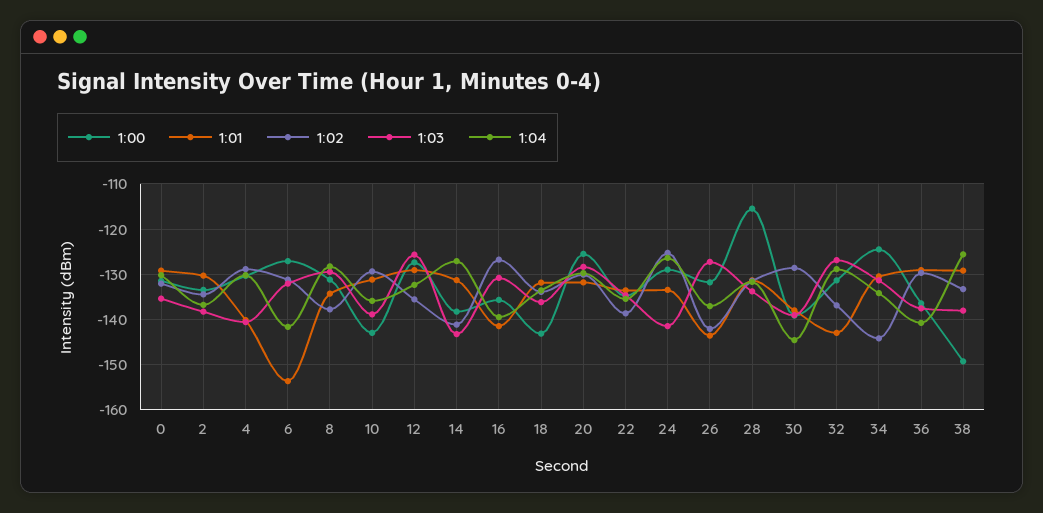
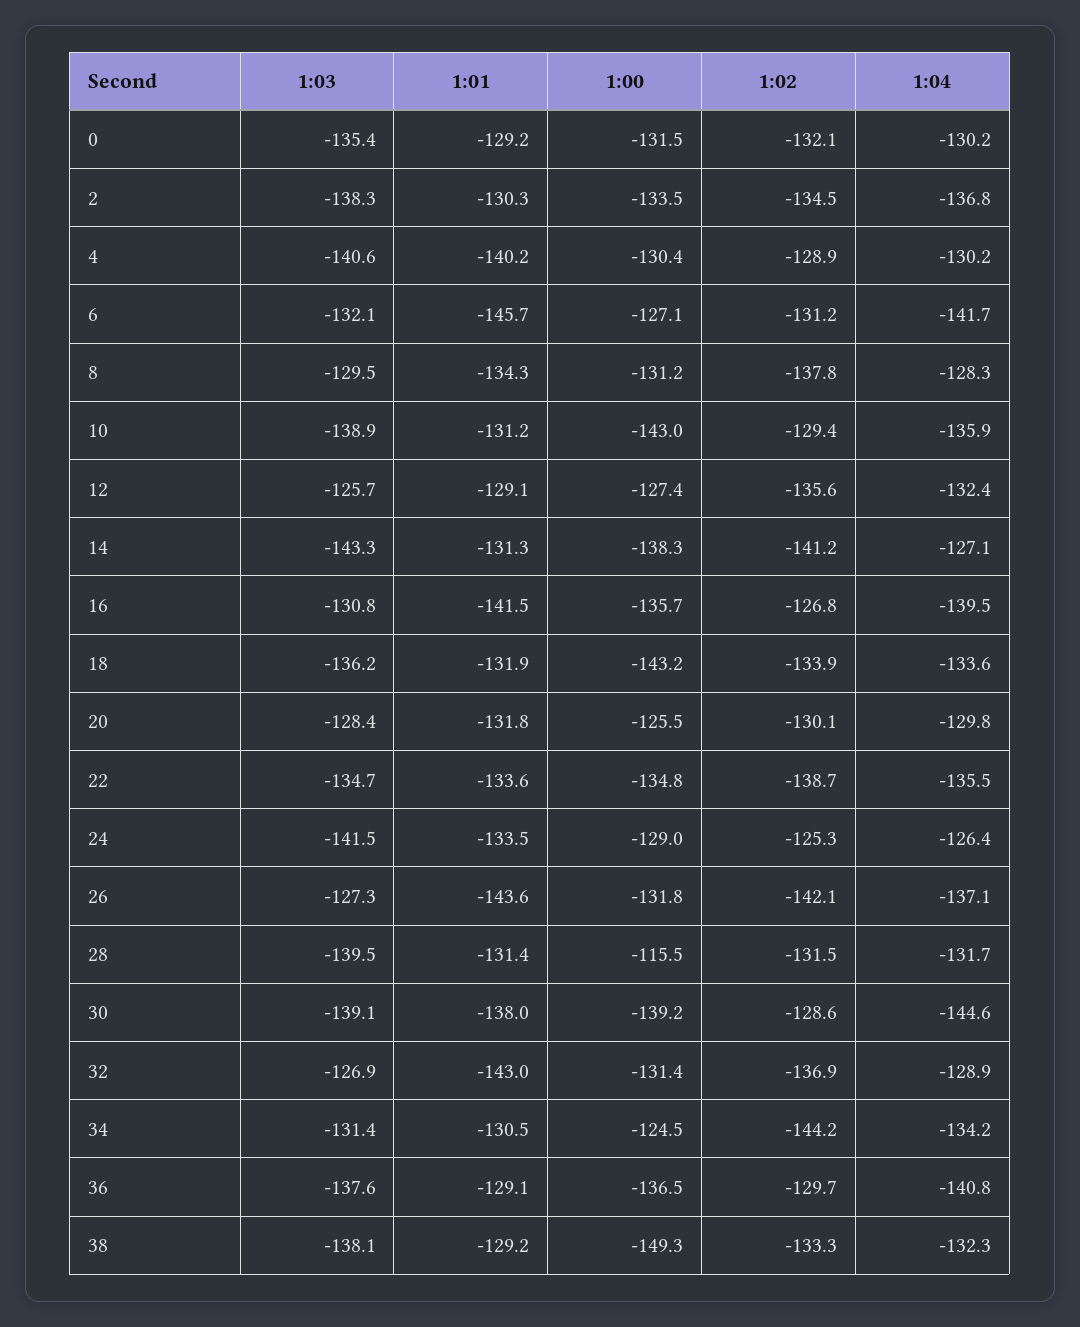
  {
    "1:00": {
      "0": -131.5,
      "2": -133.5,
      "4": -130.4,
      "6": -127.1,
      "8": -131.2,
      "10": -143,
      "12": -127.4,
      "14": -138.3,
      "16": -135.7,
      "18": -143.2,
      "20": -125.5,
      "22": -134.8,
      "24": -129,
      "26": -131.8,
      "28": -115.5,
      "30": -139.2,
      "32": -131.4,
      "34": -124.5,
      "36": -136.5,
      "38": -149.3
    },
    "1:01": {
      "0": -129.2,
      "2": -130.3,
      "4": -140.2,
-     "6": -154,
+     "6": -145.7,
      "8": -134.3,
      "10": -131.2,
      "12": -129.1,
      "14": -131.3,
      "16": -141.5,
      "18": -131.9,
      "20": -131.8,
      "22": -133.6,
      "24": -133.5,
      "26": -143.6,
      "28": -131.4,
      "30": -138,
      "32": -143,
      "34": -130.5,
      "36": -129.1,
      "38": -129.2
    },
    "1:02": {
      "0": -132.1,
      "2": -134.5,
      "4": -128.9,
      "6": -131.2,
      "8": -137.8,
      "10": -129.4,
      "12": -135.6,
      "14": -141.2,
      "16": -126.8,
      "18": -133.9,
      "20": -130.1,
      "22": -138.7,
      "24": -125.3,
      "26": -142.1,
      "28": -131.5,
      "30": -128.6,
      "32": -136.9,
      "34": -144.2,
      "36": -129.7,
      "38": -133.3
    },
    "1:03": {
      "0": -135.4,
      "2": -138.3,
      "4": -140.6,
      "6": -132.1,
      "8": -129.5,
      "10": -138.9,
      "12": -125.7,
      "14": -143.3,
      "16": -130.8,
      "18": -136.2,
      "20": -128.4,
      "22": -134.7,
      "24": -141.5,
      "26": -127.3,
-     "28": -134,
+     "28": -139.5,
      "30": -139.1,
      "32": -126.9,
      "34": -131.4,
      "36": -137.6,
      "38": -138.1
    },
    "1:04": {
      "0": -130.2,
      "2": -136.8,
      "4": -130.2,
      "6": -141.7,
      "8": -128.3,
      "10": -135.9,
      "12": -132.4,
      "14": -127.1,
      "16": -139.5,
      "18": -133.6,
      "20": -129.8,
      "22": -135.5,
      "24": -126.4,
      "26": -137.1,
      "28": -131.7,
      "30": -144.6,
      "32": -128.9,
      "34": -134.2,
      "36": -140.8,
-     "38": -126
+     "38": -132.3
    }
  }

